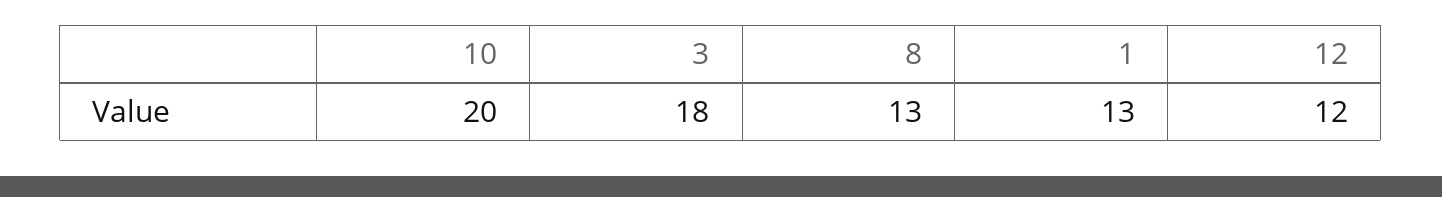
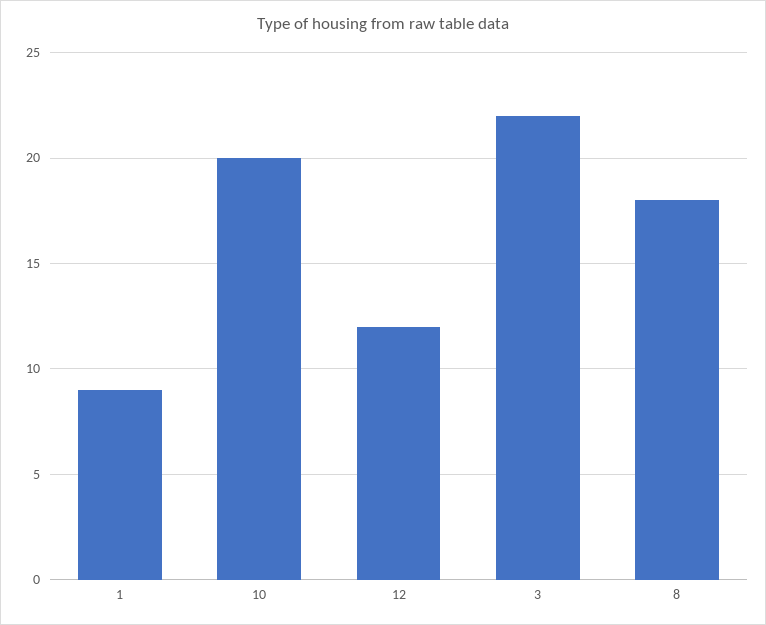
  {
    "10": 20,
-   "3": 18,
+   "3": 22,
-   "8": 13,
+   "8": 18,
-   "1": 13,
+   "1": 9,
    "12": 12
  }

